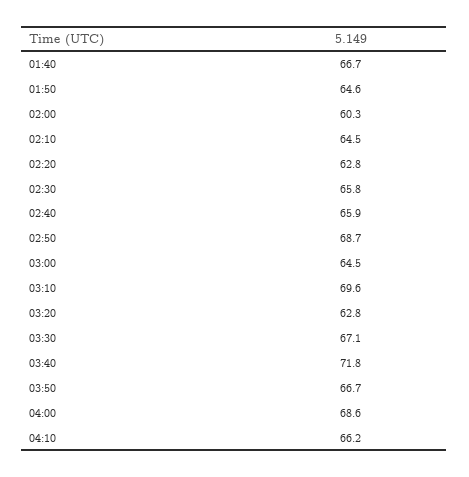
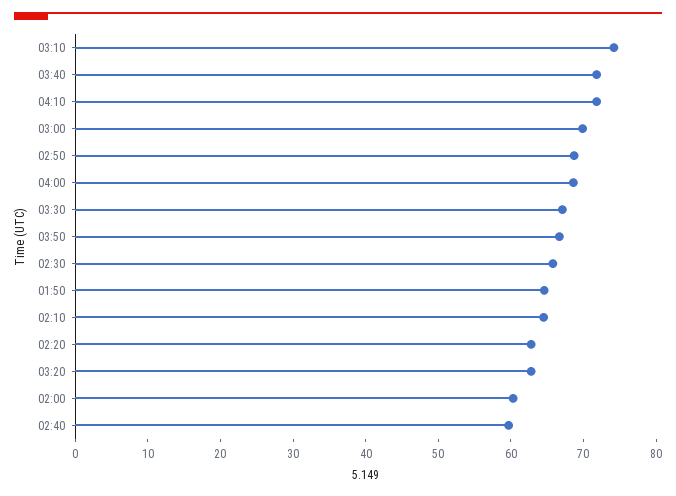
  {
-   "01:40": 66.7,
    "01:50": 64.6,
    "02:00": 60.3,
    "02:10": 64.5,
    "02:20": 62.8,
    "02:30": 65.8,
-   "02:40": 65.9,
+   "02:40": 60,
    "02:50": 68.7,
-   "03:00": 64.5,
+   "03:00": 70,
-   "03:10": 69.6,
+   "03:10": 74,
    "03:20": 62.8,
    "03:30": 67.1,
    "03:40": 71.8,
    "03:50": 66.7,
    "04:00": 68.6,
-   "04:10": 66.2
+   "04:10": 72
  }

